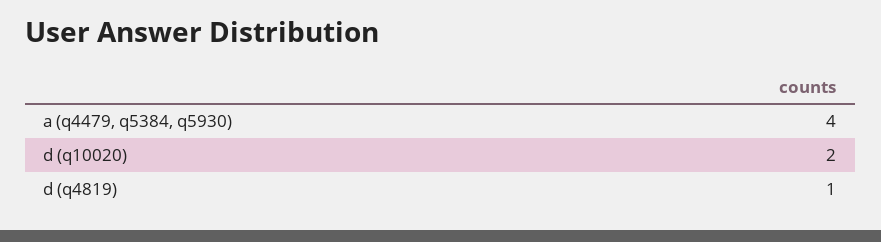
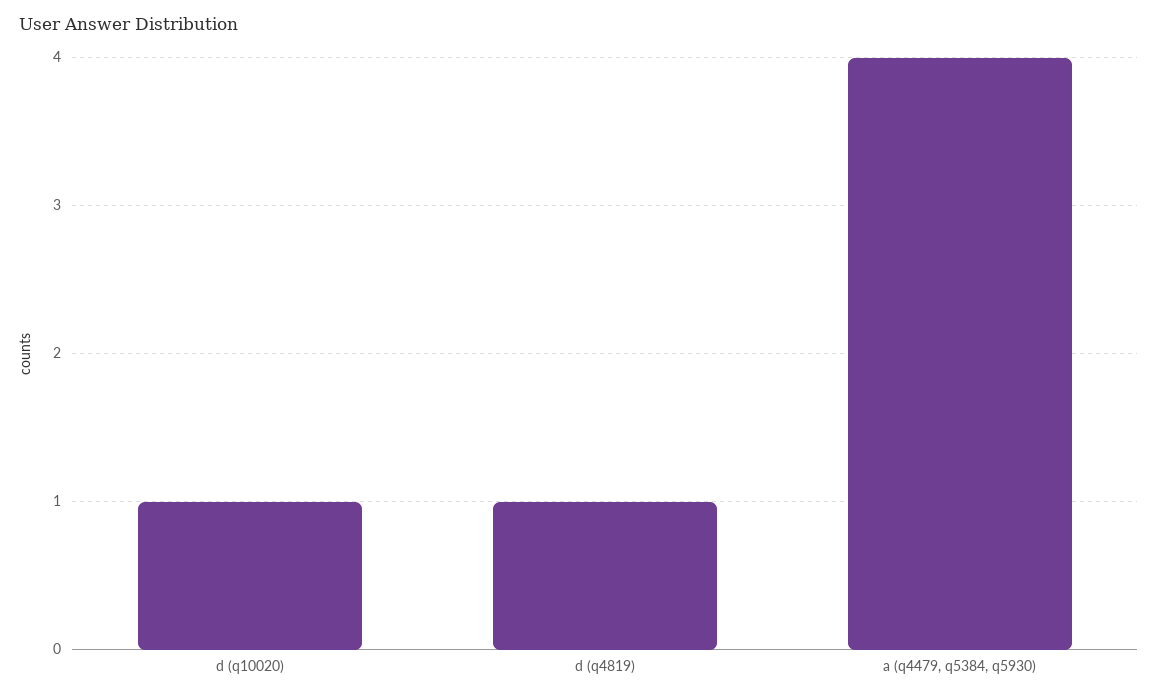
  {
    "a (q4479, q5384, q5930)": 4,
-   "d (q10020)": 2,
+   "d (q10020)": 1,
    "d (q4819)": 1
  }

